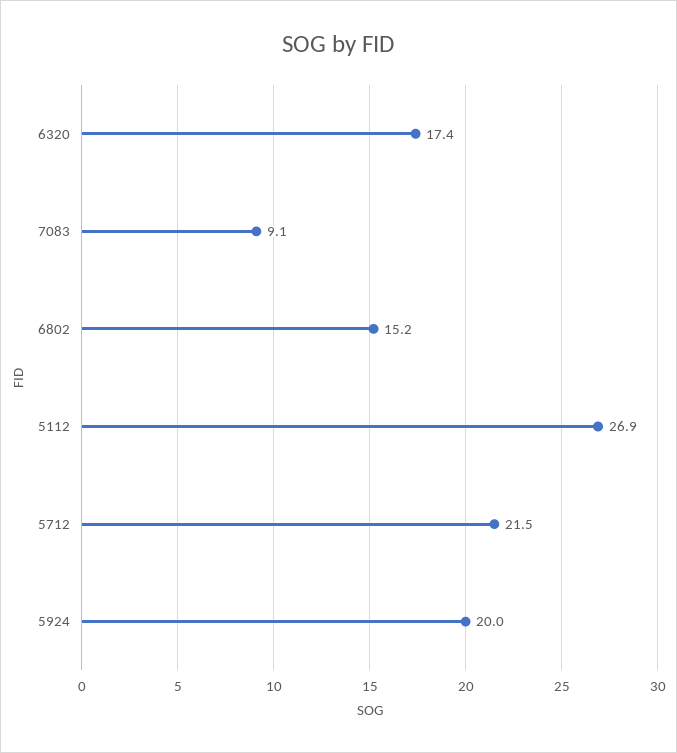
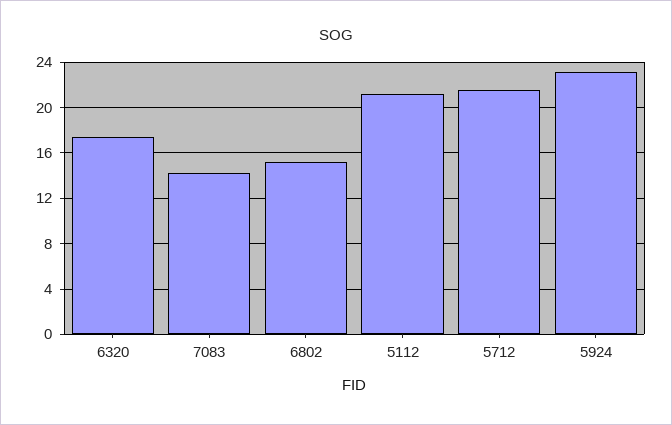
  {
    "6320": 17.4,
-   "7083": 9.1,
+   "7083": 14,
    "6802": 15.2,
-   "5112": 26.9,
+   "5112": 21,
    "5712": 21.5,
-   "5924": 20
+   "5924": 23
  }

